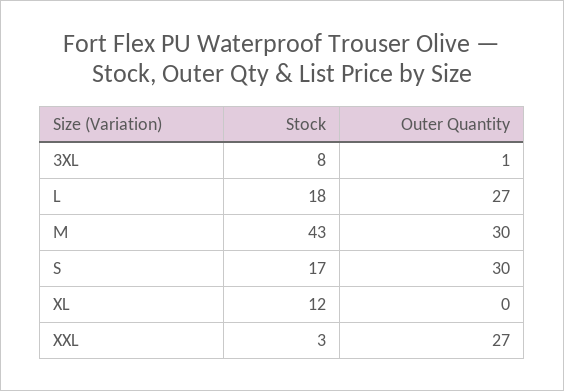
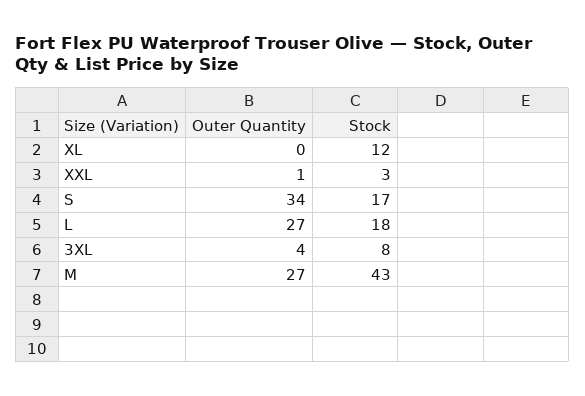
  {
    "Stock": {
      "3XL": 8,
      "L": 18,
      "M": 43,
      "S": 17,
      "XL": 12,
      "XXL": 3
    },
    "Outer Quantity": {
-     "3XL": 1,
+     "3XL": 4,
      "L": 27,
-     "M": 30,
+     "M": 27,
-     "S": 30,
+     "S": 34,
      "XL": 0,
-     "XXL": 27
+     "XXL": 1
    }
  }

